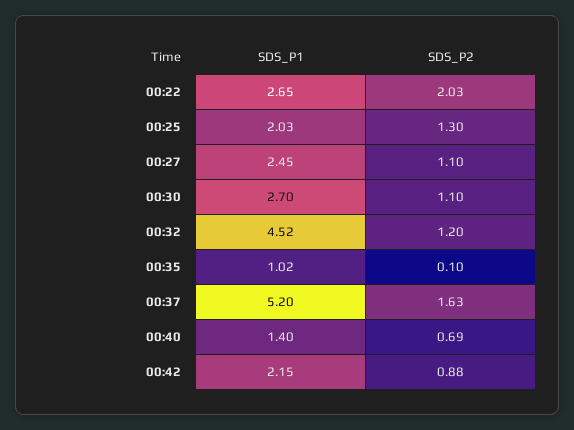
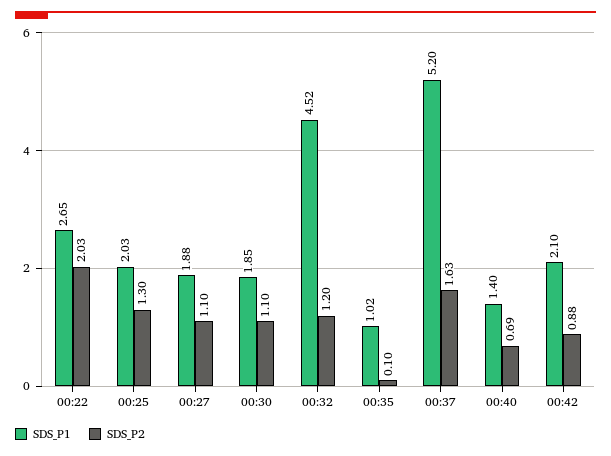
  {
    "SDS_P1": {
      "00:22": 2.65,
      "00:25": 2.03,
-     "00:27": 2.45,
+     "00:27": 1.88,
-     "00:30": 2.7,
+     "00:30": 1.85,
      "00:32": 4.52,
      "00:35": 1.02,
      "00:37": 5.2,
      "00:40": 1.4,
-     "00:42": 2.15
+     "00:42": 2.1
    },
    "SDS_P2": {
      "00:22": 2.03,
      "00:25": 1.3,
      "00:27": 1.1,
      "00:30": 1.1,
      "00:32": 1.2,
      "00:35": 0.1,
      "00:37": 1.63,
      "00:40": 0.69,
      "00:42": 0.88
    }
  }

